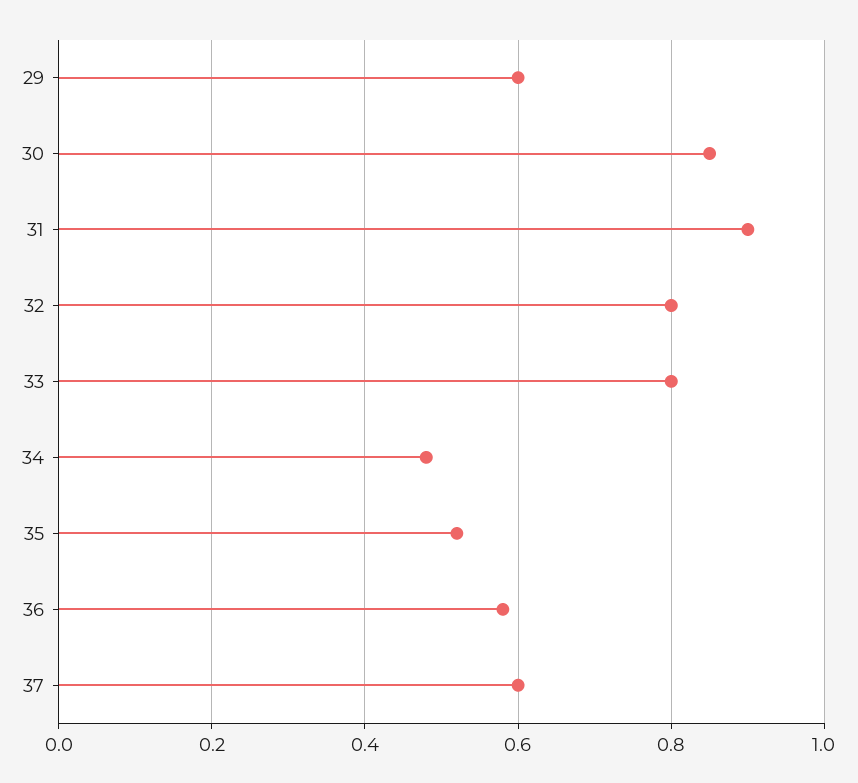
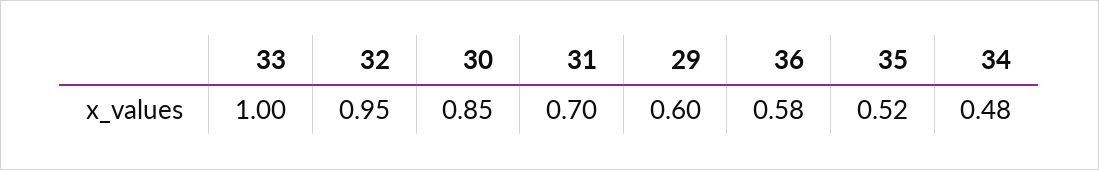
  {
    "29": 0.6,
    "30": 0.85,
-   "31": 0.9,
+   "31": 0.7,
-   "32": 0.8,
+   "32": 0.95,
-   "33": 0.8,
+   "33": 1,
    "34": 0.48,
    "35": 0.52,
-   "36": 0.58,
+   "36": 0.58
-   "37": 0.6
  }

